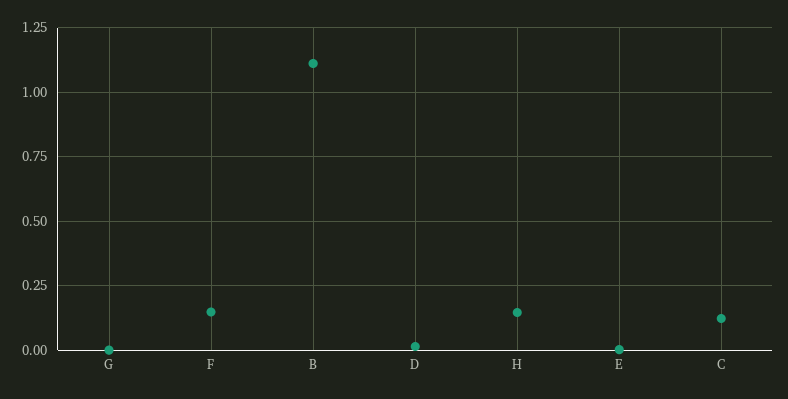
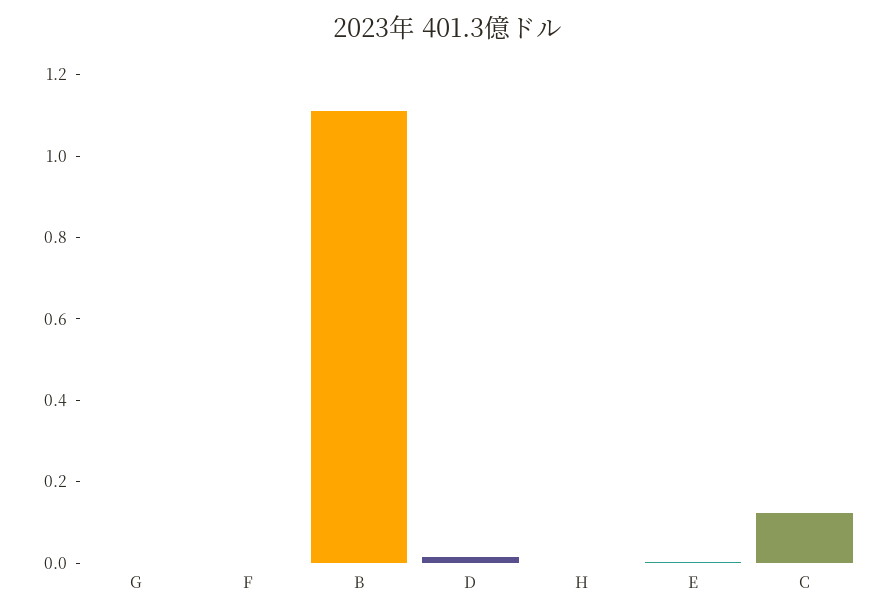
  {
    "G": 0,
-   "F": 0.15,
+   "F": 0,
    "B": 1.1,
    "D": 0.025,
-   "H": 0.15,
+   "H": 0,
    "E": 0,
    "C": 0.125
  }

